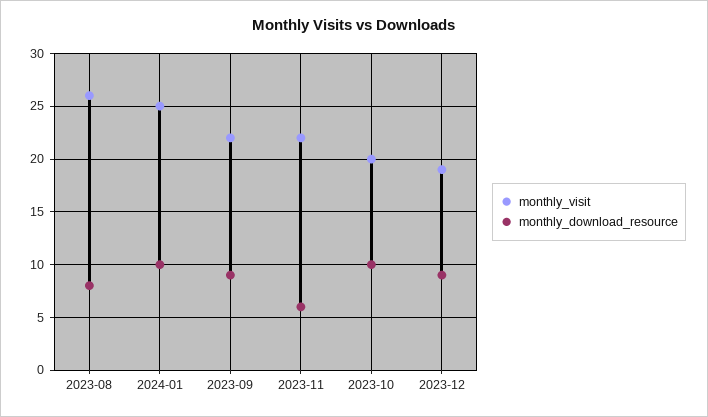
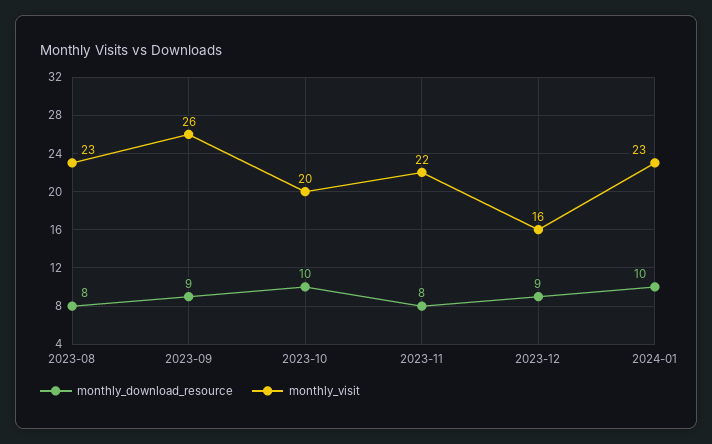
  {
    "monthly_visit": {
-     "2023-08": 26,
+     "2023-08": 23,
-     "2024-01": 25,
+     "2024-01": 23,
-     "2023-09": 22,
+     "2023-09": 26,
      "2023-11": 22,
      "2023-10": 20,
-     "2023-12": 19
+     "2023-12": 16
    },
    "monthly_download_resource": {
      "2023-08": 8,
      "2024-01": 10,
      "2023-09": 9,
-     "2023-11": 6,
+     "2023-11": 8,
      "2023-10": 10,
      "2023-12": 9
    }
  }

